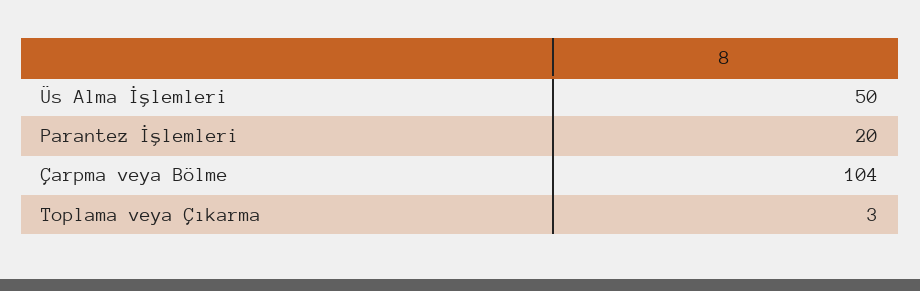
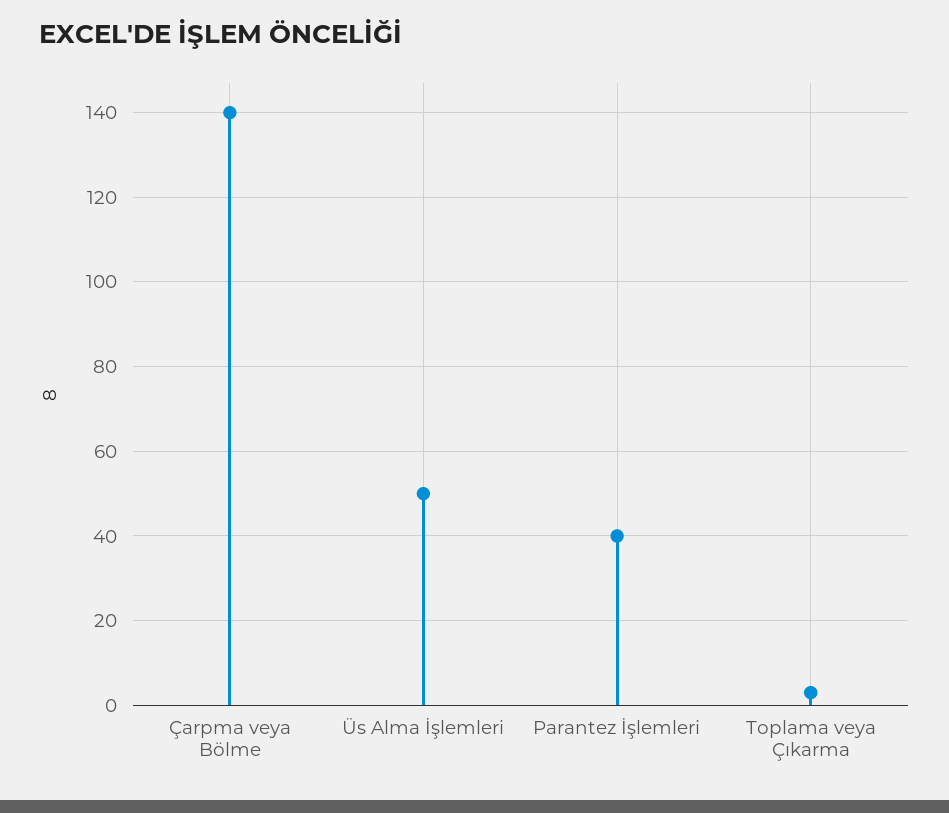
  {
    "Üs Alma İşlemleri": 50,
-   "Parantez İşlemleri": 20,
+   "Parantez İşlemleri": 40,
-   "Çarpma veya Bölme": 104,
+   "Çarpma veya Bölme": 140,
    "Toplama veya Çıkarma": 3
  }

